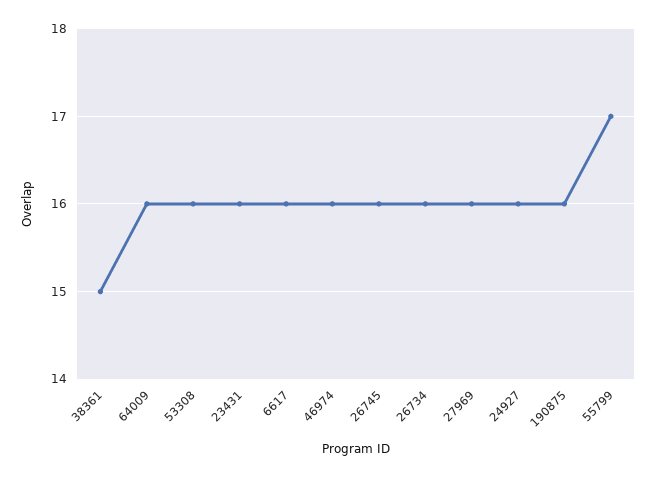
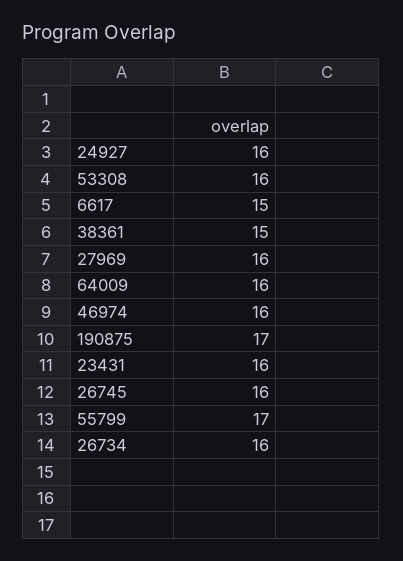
  {
    "38361": 15,
    "64009": 16,
    "53308": 16,
    "23431": 16,
-   "6617": 16,
+   "6617": 15,
    "46974": 16,
    "26745": 16,
    "26734": 16,
    "27969": 16,
    "24927": 16,
-   "190875": 16,
+   "190875": 17,
    "55799": 17
  }

